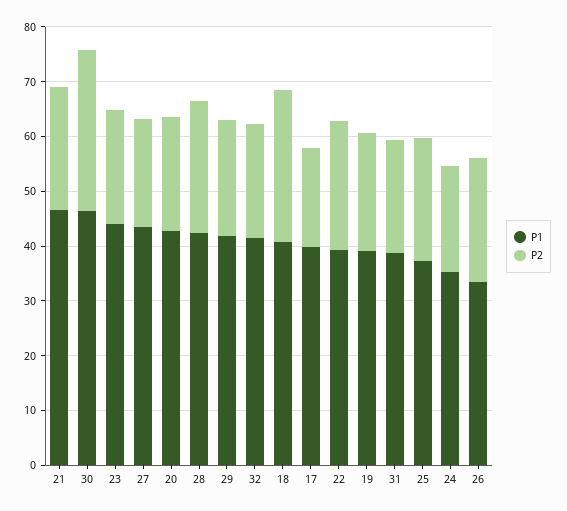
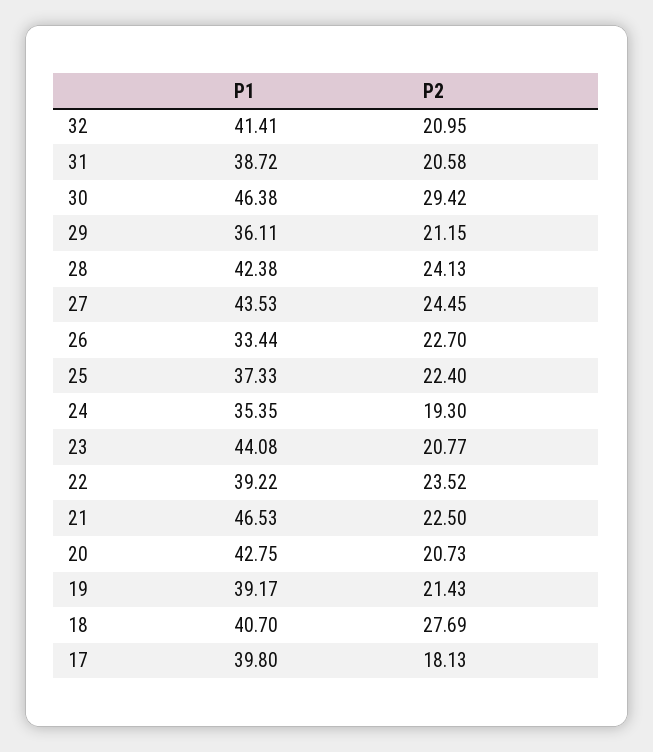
  {
    "P1": {
      "21": 46.53,
      "30": 46.38,
      "23": 44.08,
      "27": 43.53,
      "20": 42.75,
      "28": 42.38,
-     "29": 42,
+     "29": 36.11,
      "32": 41.41,
      "18": 40.7,
      "17": 39.8,
      "22": 39.22,
      "19": 39.17,
      "31": 38.72,
      "25": 37.33,
      "24": 35.35,
      "26": 33.44
    },
    "P2": {
      "21": 22.5,
      "30": 29.42,
      "23": 20.77,
-     "27": 20,
+     "27": 24.45,
      "20": 20.73,
      "28": 24.13,
      "29": 21.15,
      "32": 20.95,
      "18": 27.69,
      "17": 18.13,
      "22": 23.52,
      "19": 21.43,
      "31": 20.58,
      "25": 22.4,
      "24": 19.3,
      "26": 22.7
    }
  }

